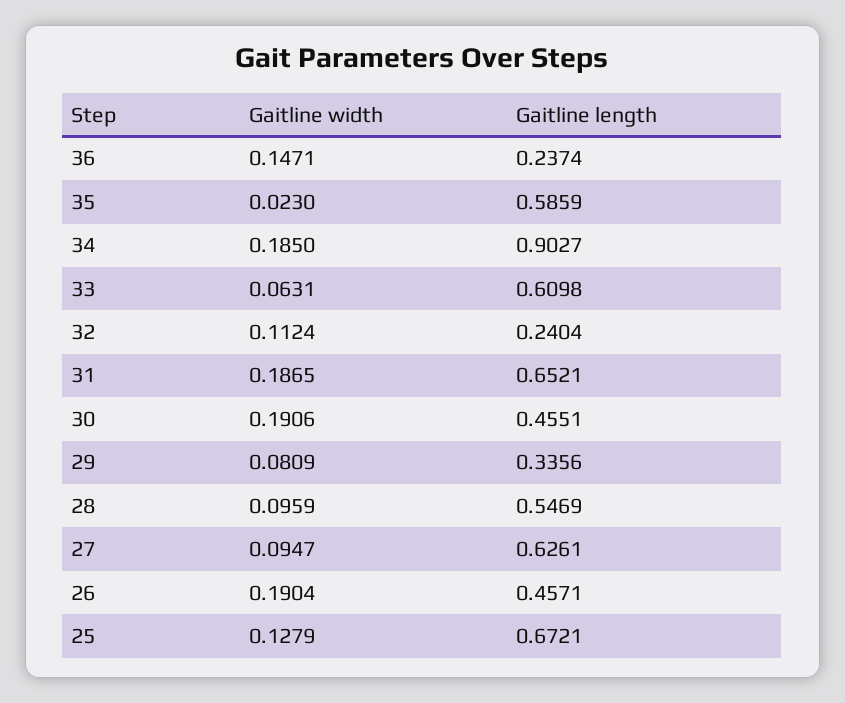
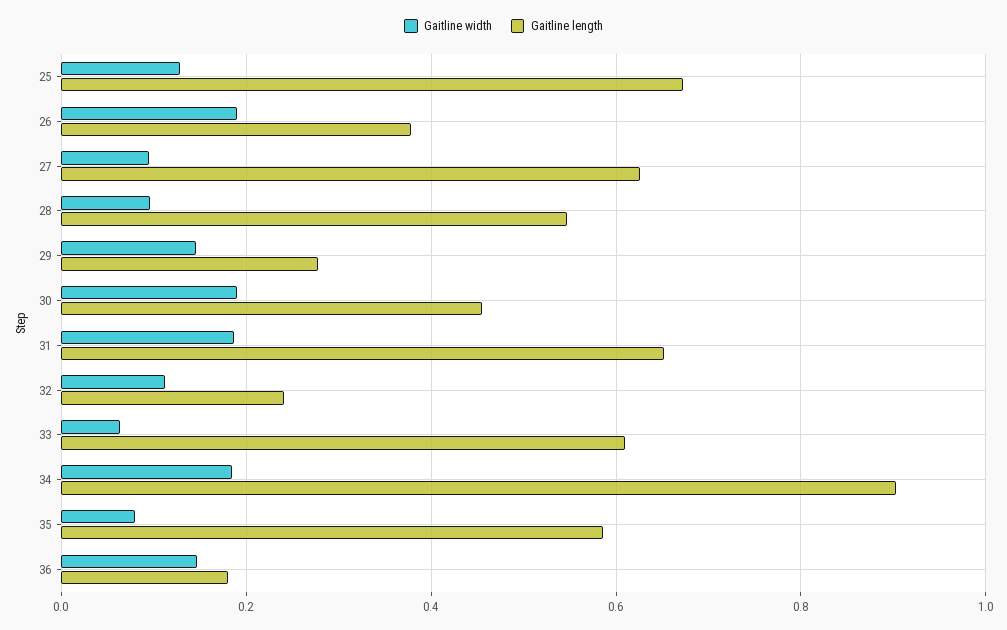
  {
    "Gaitline width": {
      "36": 0.1471,
-     "35": 0.023,
+     "35": 0.08,
      "34": 0.185,
      "33": 0.0631,
      "32": 0.1124,
      "31": 0.1865,
      "30": 0.1906,
-     "29": 0.0809,
+     "29": 0.14,
      "28": 0.0959,
      "27": 0.0947,
      "26": 0.1904,
      "25": 0.1279
    },
    "Gaitline length": {
-     "36": 0.2374,
+     "36": 0.18,
      "35": 0.5859,
      "34": 0.9027,
      "33": 0.6098,
      "32": 0.2404,
      "31": 0.6521,
      "30": 0.4551,
-     "29": 0.3356,
+     "29": 0.28,
      "28": 0.5469,
      "27": 0.6261,
-     "26": 0.4571,
+     "26": 0.38,
      "25": 0.6721
    }
  }

